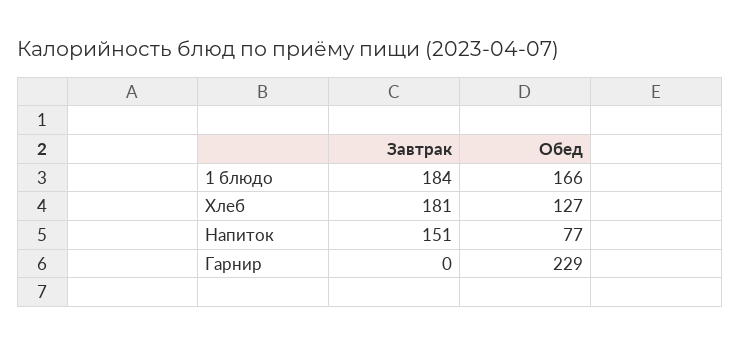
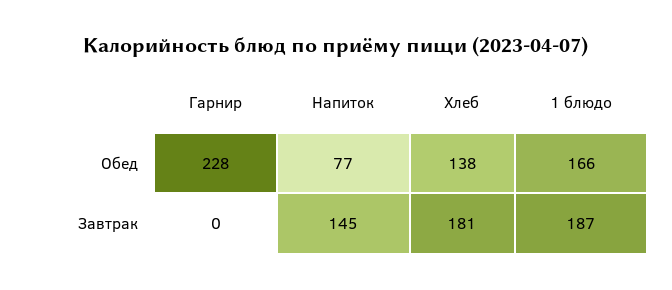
  {
    "Завтрак": {
-     "1 блюдо": 184,
+     "1 блюдо": 187,
      "Хлеб": 181,
-     "Напиток": 151,
+     "Напиток": 145,
      "Гарнир": 0
    },
    "Обед": {
      "1 блюдо": 166,
-     "Хлеб": 127,
+     "Хлеб": 138,
      "Напиток": 77,
-     "Гарнир": 229
+     "Гарнир": 228
    }
  }

